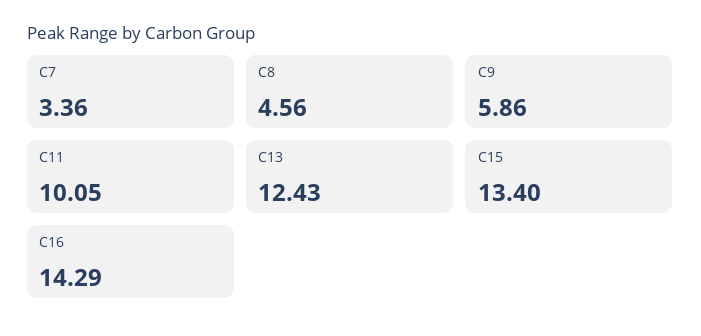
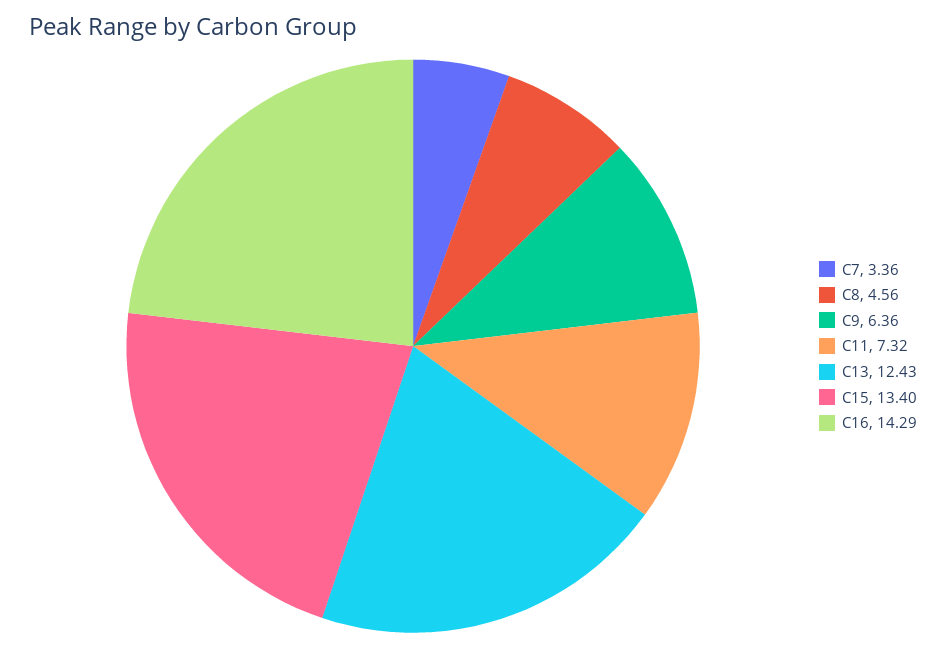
  {
    "C7": 3.36,
    "C8": 4.56,
-   "C9": 5.86,
+   "C9": 6.36,
-   "C11": 10.05,
+   "C11": 7.32,
    "C13": 12.43,
    "C15": 13.4,
    "C16": 14.29
  }

